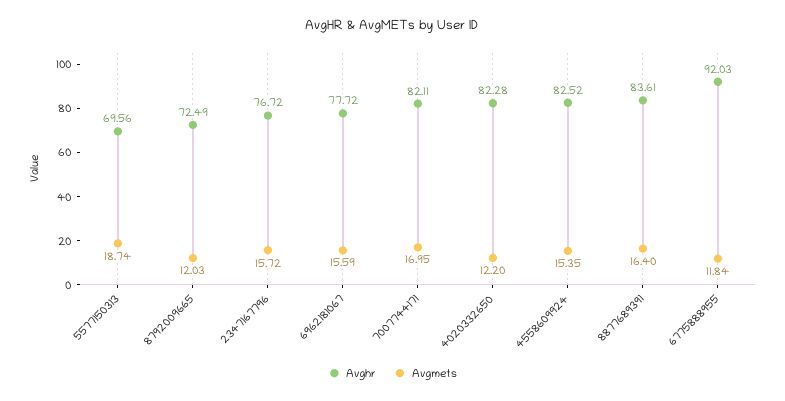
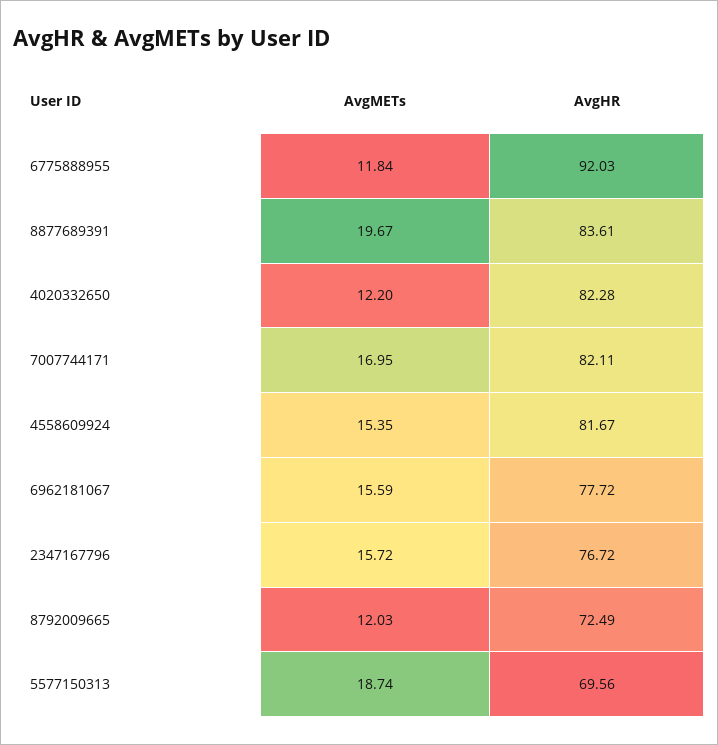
  {
    "Avghr": {
      "5577150313": 69.56,
      "8792009665": 72.49,
      "2347167796": 76.72,
      "6962181067": 77.72,
      "7007744171": 82.11,
      "4020332650": 82.28,
-     "4558609924": 82.52,
+     "4558609924": 81.67,
      "8877689391": 83.61,
      "6775888955": 92.03
    },
    "Avgmets": {
      "5577150313": 18.74,
      "8792009665": 12.03,
      "2347167796": 15.72,
      "6962181067": 15.59,
      "7007744171": 16.95,
      "4020332650": 12.2,
      "4558609924": 15.35,
-     "8877689391": 16.4,
+     "8877689391": 19.67,
      "6775888955": 11.84
    }
  }

